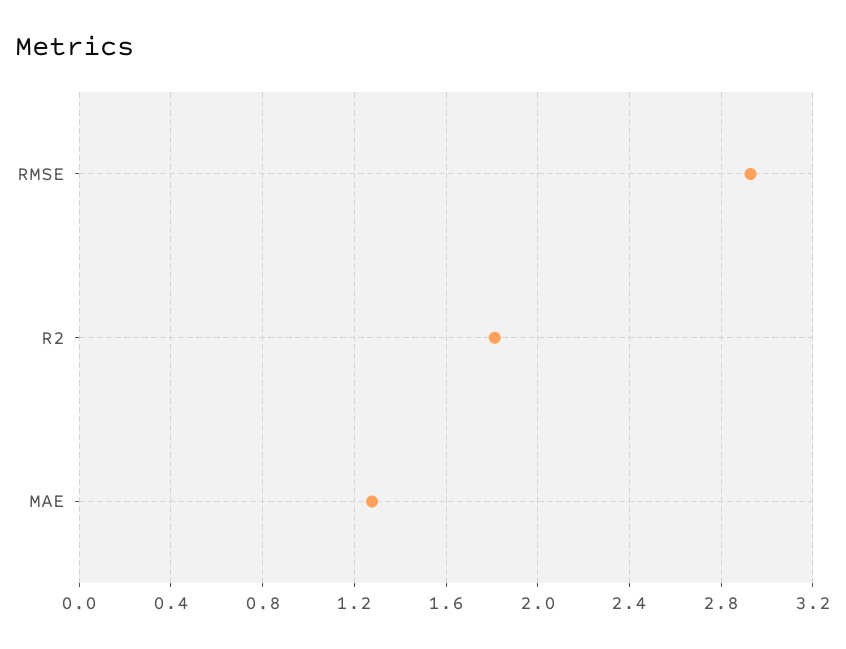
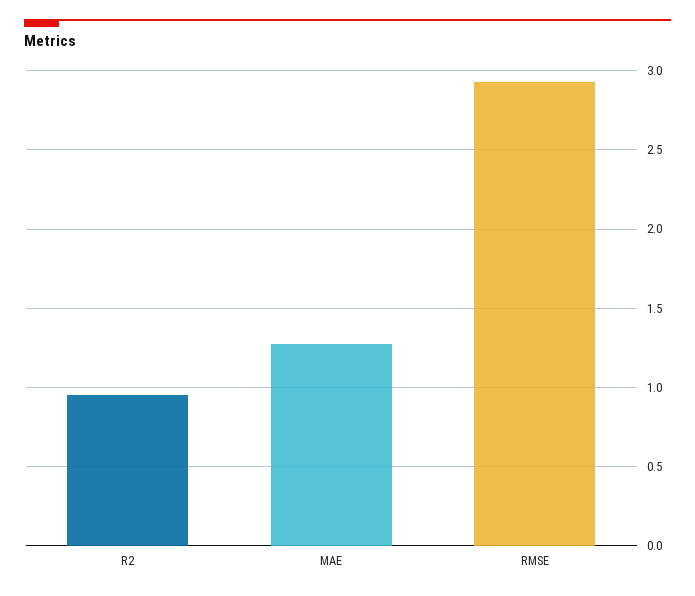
  {
    "RMSE": 2.95,
-   "R2": 1.8,
+   "R2": 0.95,
    "MAE": 1.3
  }

